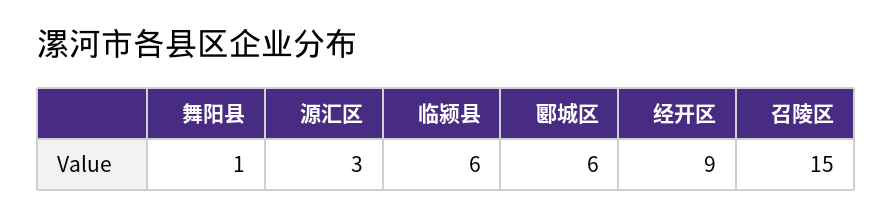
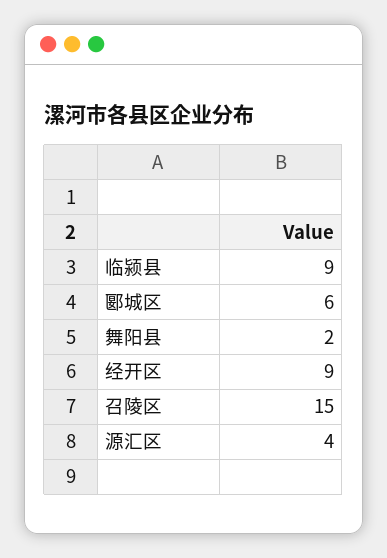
  {
-   "舞阳县": 1,
+   "舞阳县": 2,
-   "源汇区": 3,
+   "源汇区": 4,
-   "临颍县": 6,
+   "临颍县": 9,
    "郾城区": 6,
    "经开区": 9,
    "召陵区": 15
  }

